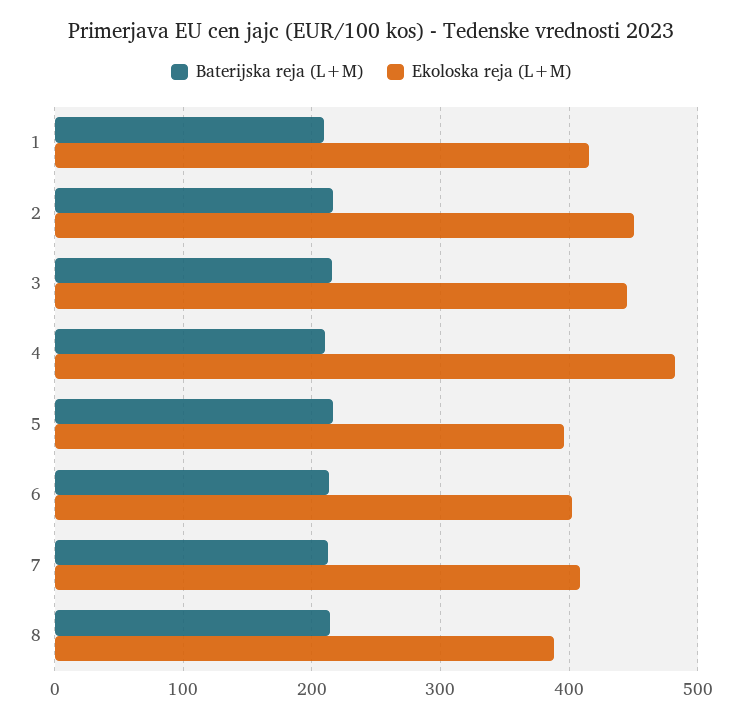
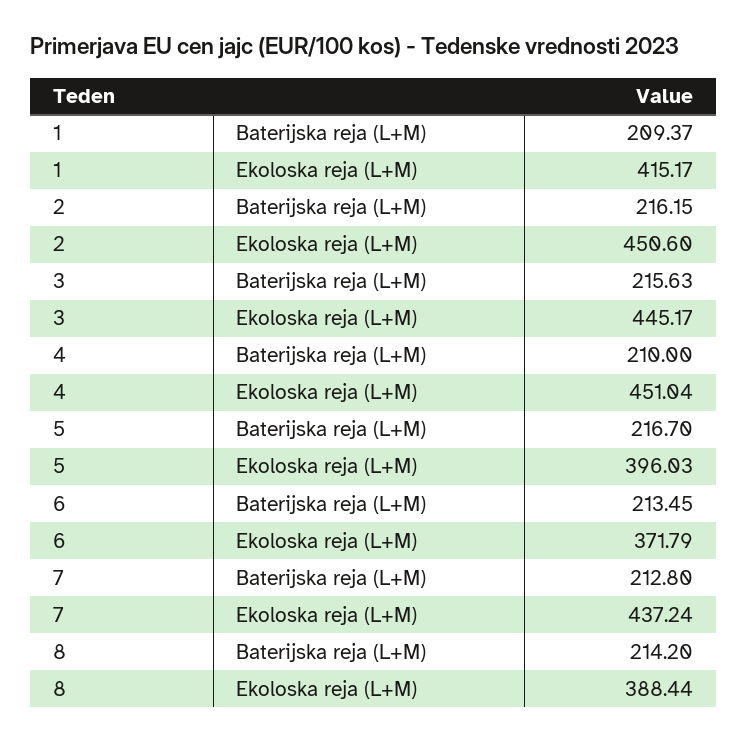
  {
    "Baterijska reja (L+M)": {
      "1": 209.37,
      "2": 216.15,
      "3": 215.63,
      "4": 210,
      "5": 216.7,
      "6": 213.45,
      "7": 212.8,
      "8": 214.2
    },
    "Ekoloska reja (L+M)": {
      "1": 415.17,
      "2": 450.6,
      "3": 445.17,
-     "4": 480,
+     "4": 451.04,
      "5": 396.03,
-     "6": 400,
+     "6": 371.79,
-     "7": 410,
+     "7": 437.24,
      "8": 388.44
    }
  }

